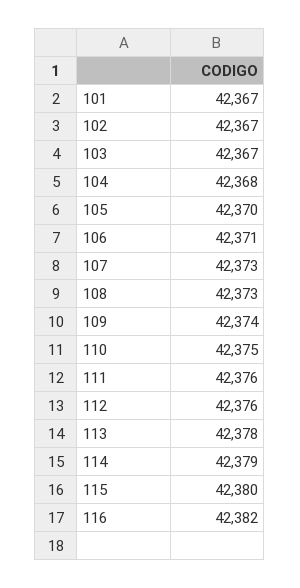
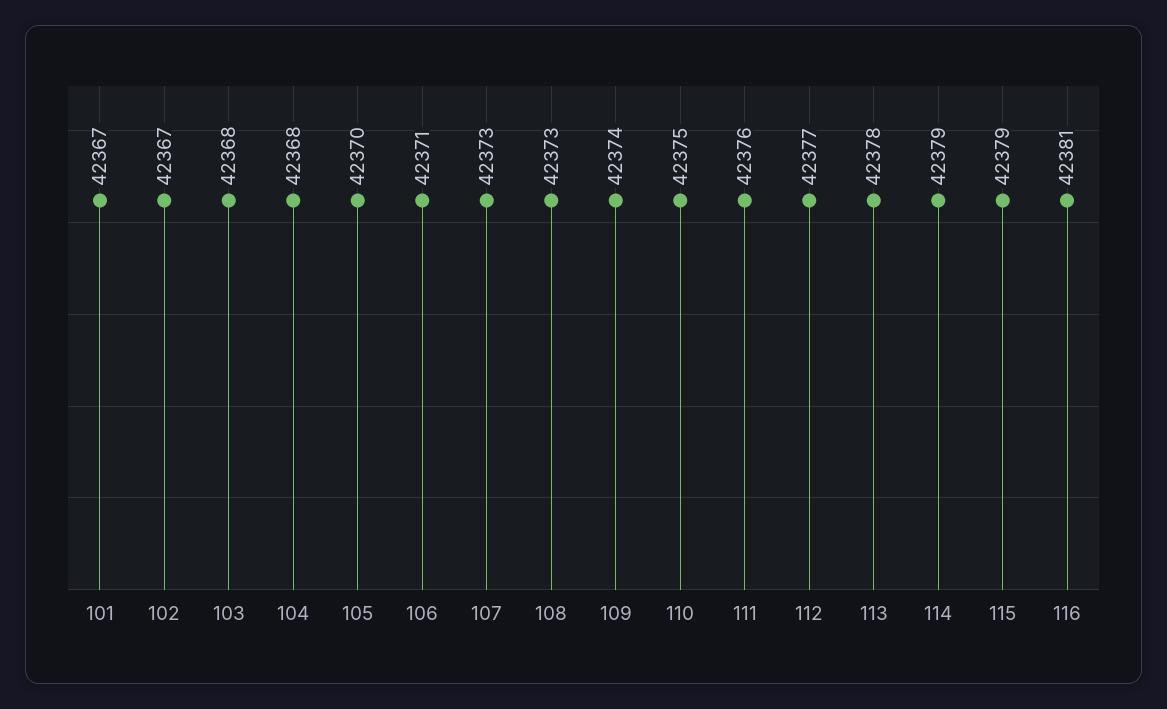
  {
    "101": 42367,
    "102": 42367,
-   "103": 42367,
+   "103": 42368,
    "104": 42368,
    "105": 42370,
    "106": 42371,
    "107": 42373,
    "108": 42373,
    "109": 42374,
    "110": 42375,
    "111": 42376,
-   "112": 42376,
+   "112": 42377,
    "113": 42378,
    "114": 42379,
-   "115": 42380,
+   "115": 42379,
-   "116": 42382
+   "116": 42381
  }

